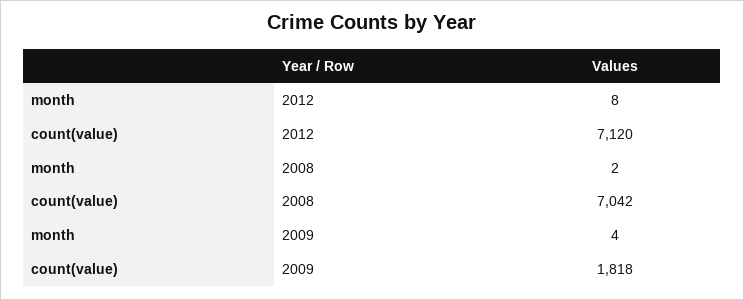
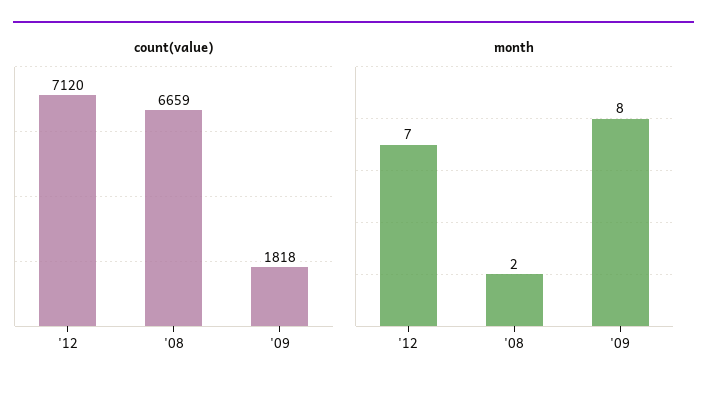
  {
    "month": {
-     "2012": 8,
+     "2012": 7,
      "2008": 2,
-     "2009": 4
+     "2009": 8
    },
    "count(value)": {
      "2012": 7120,
-     "2008": 7042,
+     "2008": 6659,
      "2009": 1818
    }
  }

